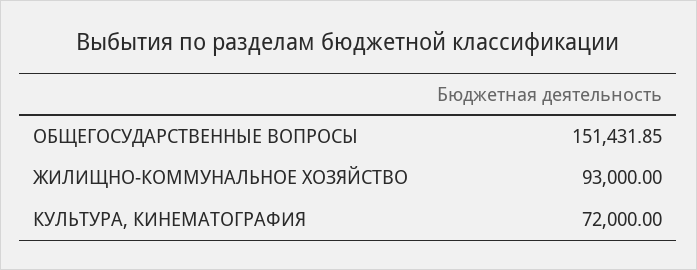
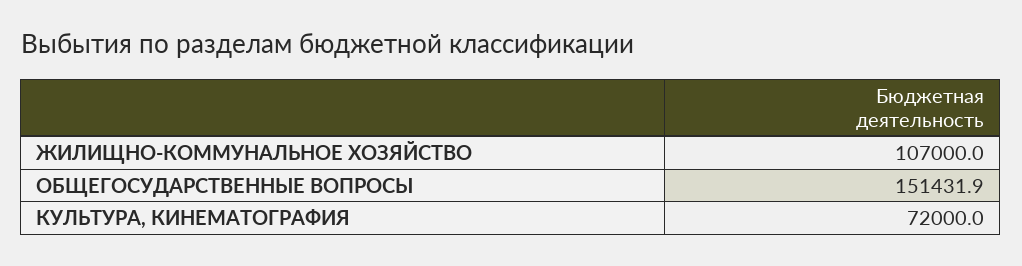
  {
    "ОБЩЕГОСУДАРСТВЕННЫЕ ВОПРОСЫ": 151431.85,
-   "ЖИЛИЩНО-КОММУНАЛЬНОЕ ХОЗЯЙСТВО": 93000,
+   "ЖИЛИЩНО-КОММУНАЛЬНОЕ ХОЗЯЙСТВО": 107000,
    "КУЛЬТУРА, КИНЕМАТОГРАФИЯ": 72000
  }

